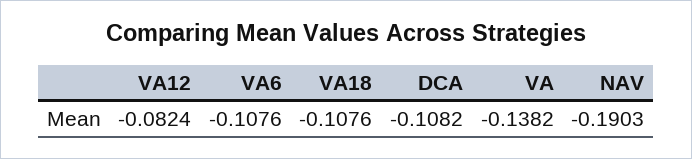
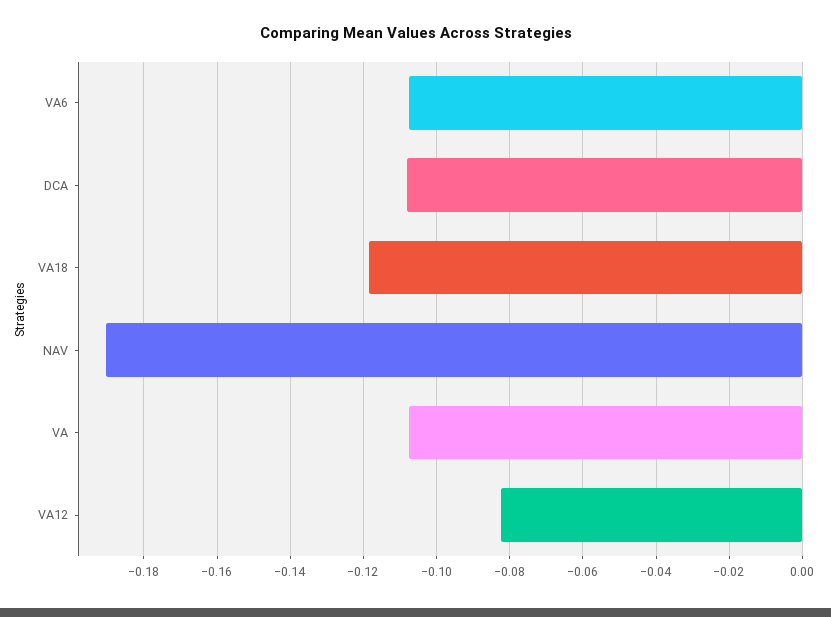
  {
    "VA12": -0.0824,
    "VA6": -0.1076,
-   "VA18": -0.1076,
+   "VA18": -0.118,
    "DCA": -0.1082,
-   "VA": -0.1382,
+   "VA": -0.108,
    "NAV": -0.1903
  }

